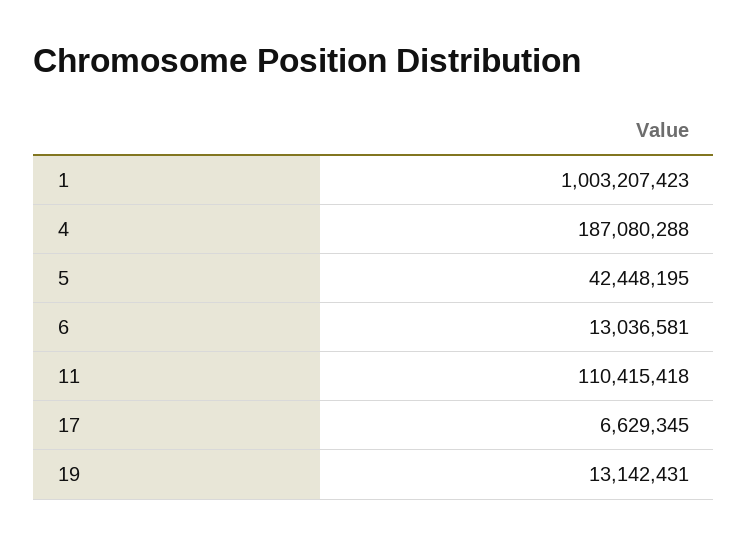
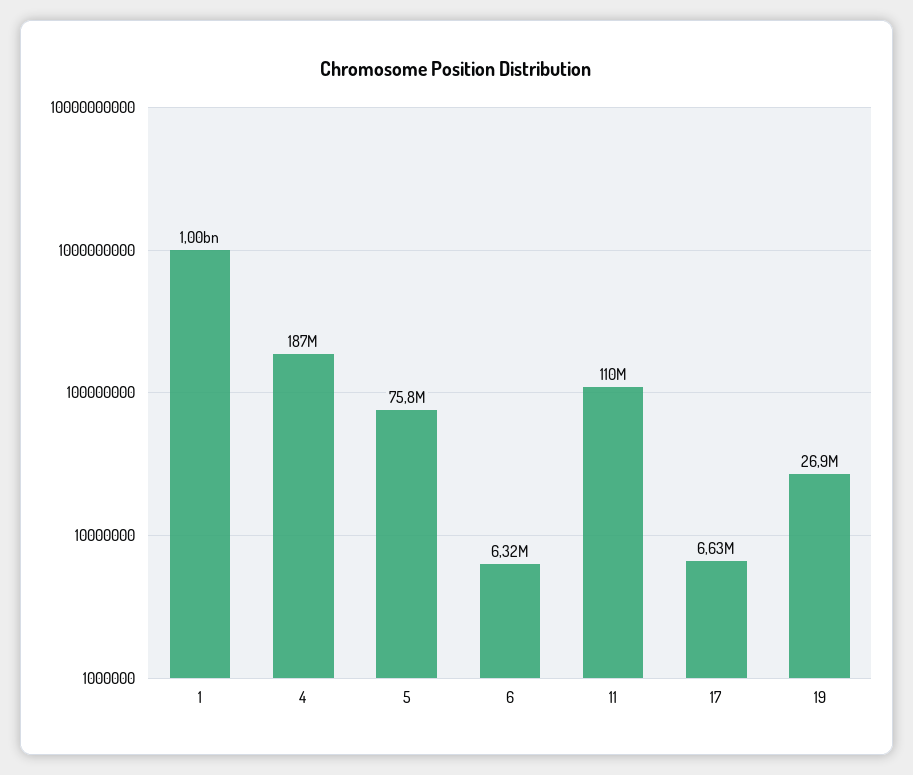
  {
    "1": 1003207423,
    "4": 187080288,
-   "5": 42448195,
+   "5": 75800000,
-   "6": 13036581,
+   "6": 6320000,
    "11": 110415418,
    "17": 6629345,
-   "19": 13142431
+   "19": 26900000
  }

